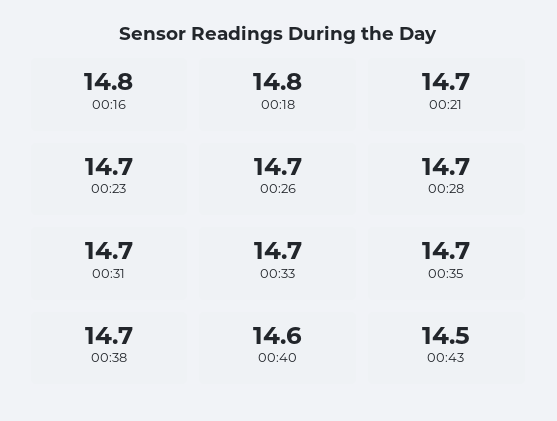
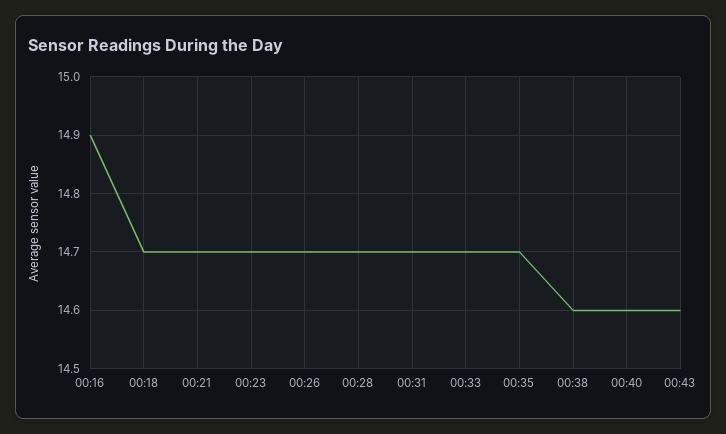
  {
-   "00:16": 14.8,
+   "00:16": 14.9,
-   "00:18": 14.8,
+   "00:18": 14.7,
    "00:21": 14.7,
    "00:23": 14.7,
    "00:26": 14.7,
    "00:28": 14.7,
    "00:31": 14.7,
    "00:33": 14.7,
    "00:35": 14.7,
-   "00:38": 14.7,
+   "00:38": 14.6,
    "00:40": 14.6,
-   "00:43": 14.5
+   "00:43": 14.6
  }

